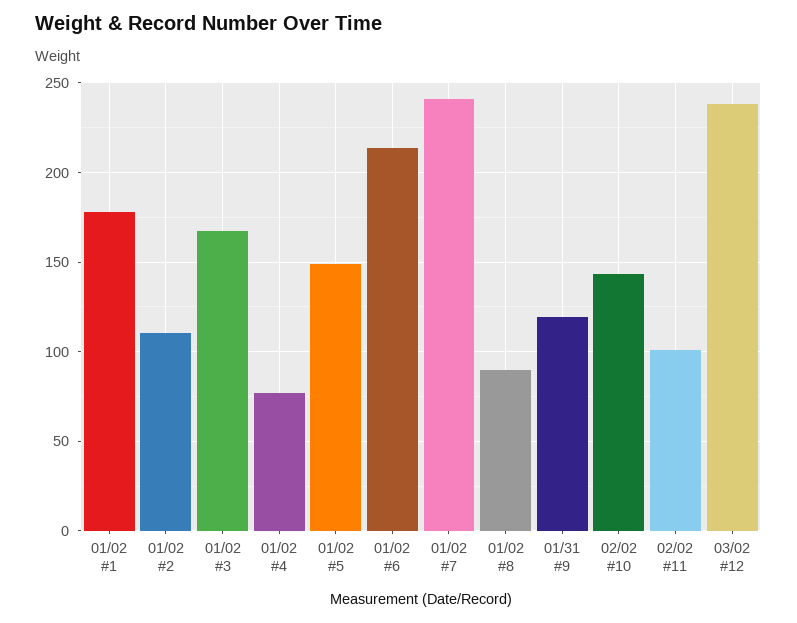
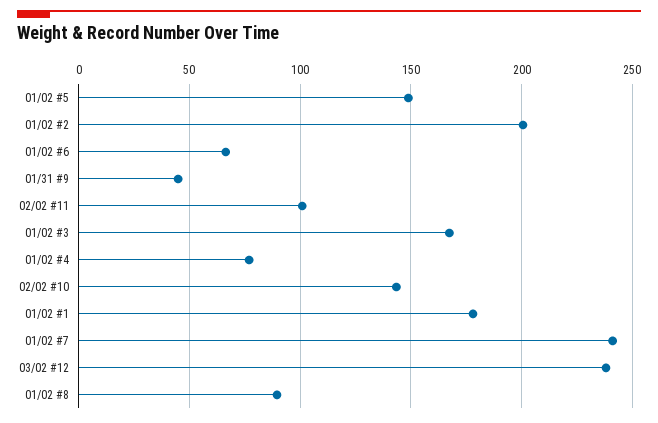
  {
    "01/02 #1": 180,
-   "01/02 #2": 110,
+   "01/02 #2": 200,
    "01/02 #3": 165,
    "01/02 #4": 75,
    "01/02 #5": 150,
-   "01/02 #6": 215,
+   "01/02 #6": 65,
    "01/02 #7": 240,
    "01/02 #8": 90,
-   "01/31 #9": 120,
+   "01/31 #9": 45,
    "02/02 #10": 145,
    "02/02 #11": 100,
    "03/02 #12": 240
  }

